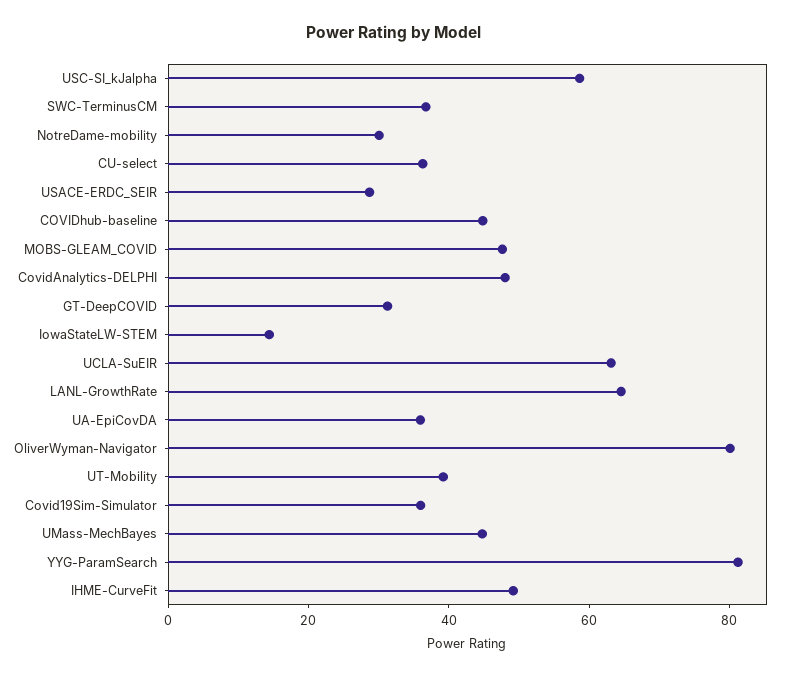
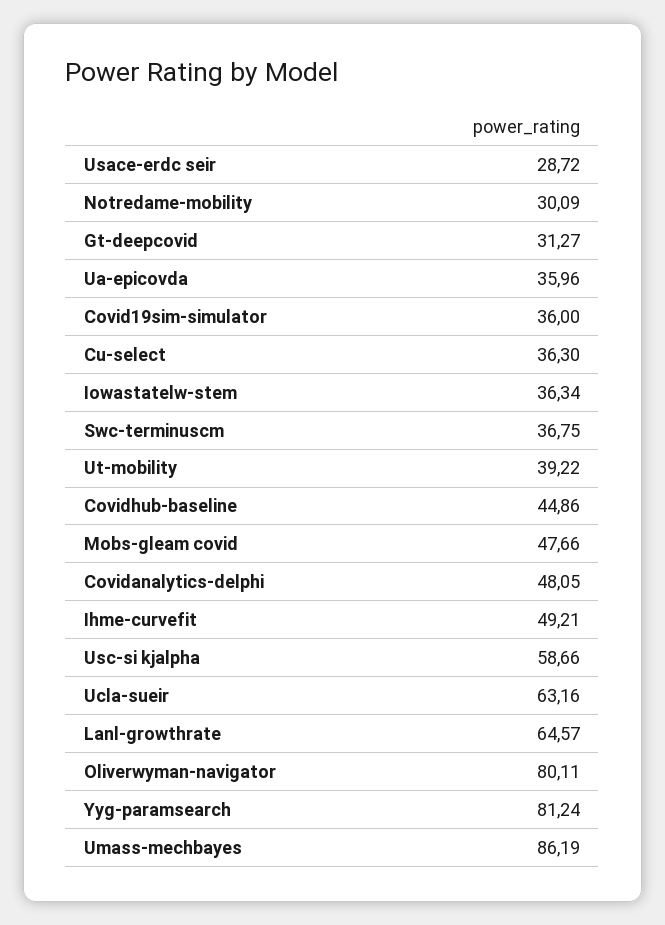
  {
    "USC-SI_kJalpha": 58.66,
    "SWC-TerminusCM": 36.75,
    "NotreDame-mobility": 30.09,
    "CU-select": 36.3,
    "USACE-ERDC_SEIR": 28.72,
    "COVIDhub-baseline": 44.86,
    "MOBS-GLEAM_COVID": 47.66,
    "CovidAnalytics-DELPHI": 48.05,
    "GT-DeepCOVID": 31.27,
-   "IowaStateLW-STEM": 15,
+   "IowaStateLW-STEM": 36.34,
    "UCLA-SuEIR": 63.16,
    "LANL-GrowthRate": 64.57,
    "UA-EpiCovDA": 35.96,
    "OliverWyman-Navigator": 80.11,
    "UT-Mobility": 39.22,
    "Covid19Sim-Simulator": 36,
-   "UMass-MechBayes": 45,
+   "UMass-MechBayes": 86.19,
    "YYG-ParamSearch": 81.24,
    "IHME-CurveFit": 49.21
  }

